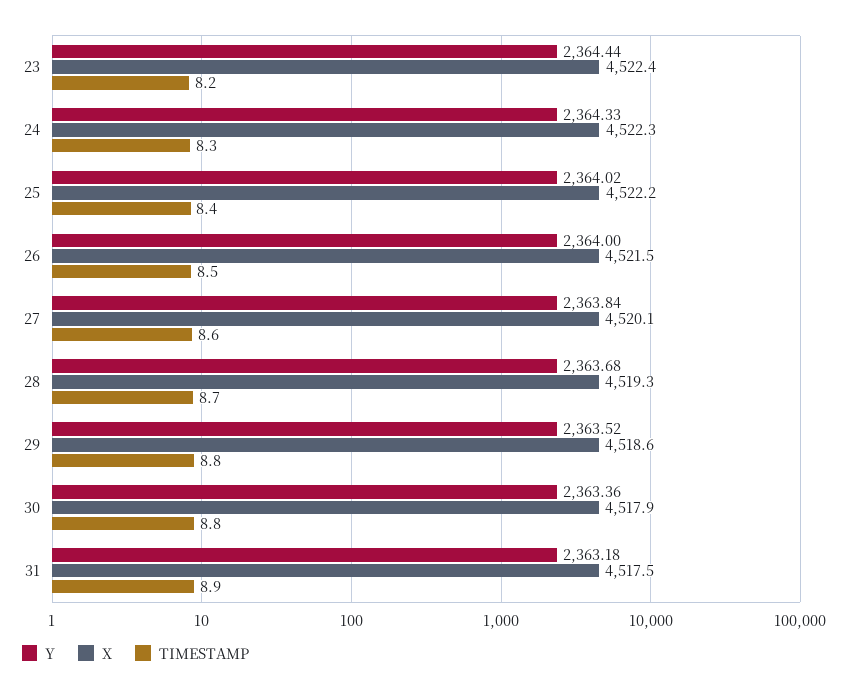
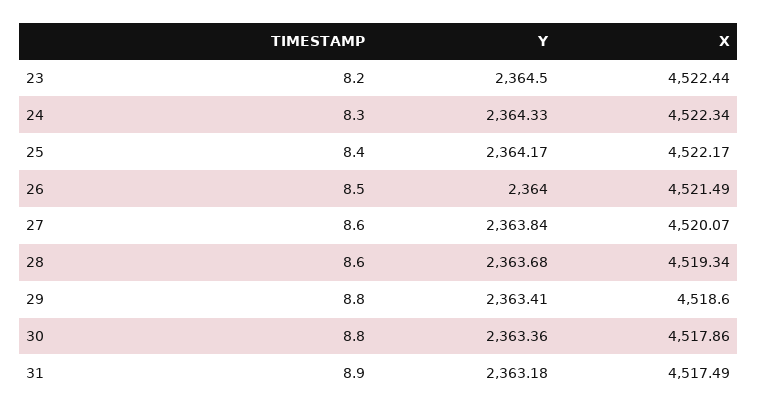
  {
    "Y": {
-     "23": 2364.44,
+     "23": 2364.5,
      "24": 2364.33,
-     "25": 2364.02,
+     "25": 2364.17,
      "26": 2364,
      "27": 2363.84,
      "28": 2363.68,
-     "29": 2363.52,
+     "29": 2363.41,
      "30": 2363.36,
      "31": 2363.18
    },
    "X": {
      "23": 4522.44,
      "24": 4522.34,
      "25": 4522.17,
      "26": 4521.49,
      "27": 4520.07,
      "28": 4519.34,
      "29": 4518.6,
      "30": 4517.86,
      "31": 4517.49
    },
    "TIMESTAMP": {
      "23": 8.2,
      "24": 8.3,
      "25": 8.4,
      "26": 8.5,
      "27": 8.6,
-     "28": 8.7,
+     "28": 8.6,
      "29": 8.8,
      "30": 8.8,
      "31": 8.9
    }
  }

